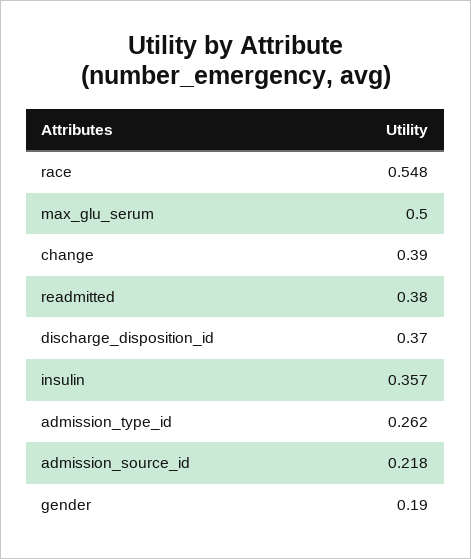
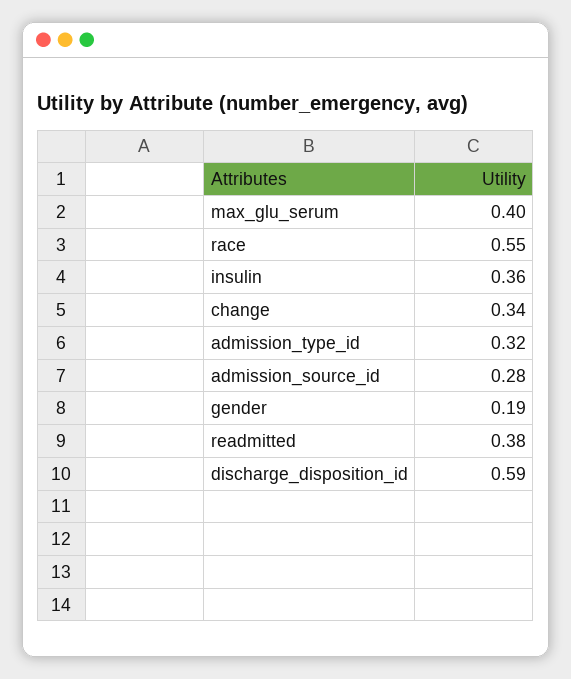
  {
    "race": 0.548,
-   "max_glu_serum": 0.5,
+   "max_glu_serum": 0.4,
-   "change": 0.39,
+   "change": 0.34,
    "readmitted": 0.38,
-   "discharge_disposition_id": 0.37,
+   "discharge_disposition_id": 0.59,
    "insulin": 0.357,
-   "admission_type_id": 0.262,
+   "admission_type_id": 0.32,
-   "admission_source_id": 0.218,
+   "admission_source_id": 0.28,
    "gender": 0.19
  }

